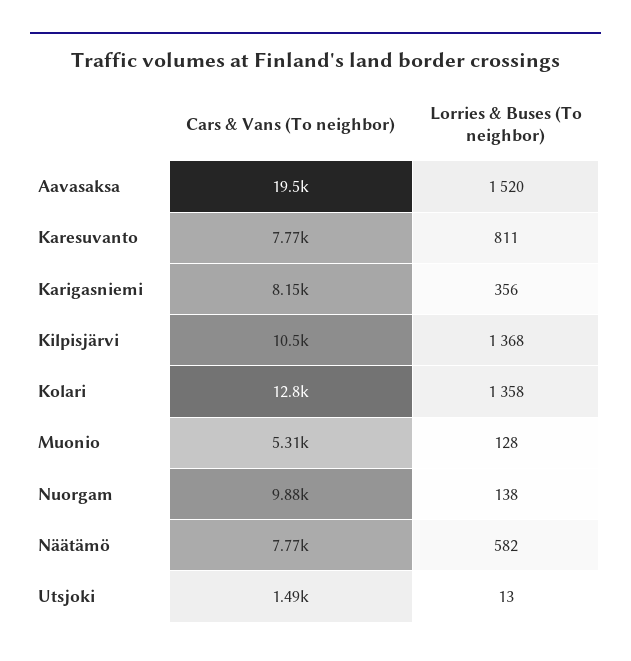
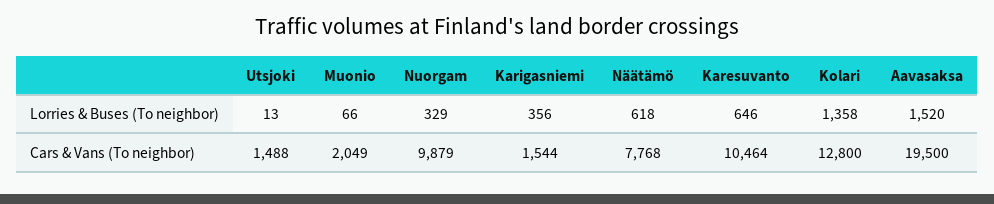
  {
    "Cars & Vans (To neighbor)": {
      "Aavasaksa": 19500,
-     "Karesuvanto": 7770,
+     "Karesuvanto": 10464,
-     "Karigasniemi": 8150,
+     "Karigasniemi": 1544,
-     "Kilpisjärvi": 10500,
      "Kolari": 12800,
-     "Muonio": 5310,
+     "Muonio": 2049,
      "Nuorgam": 9879,
      "Näätämö": 7768,
      "Utsjoki": 1488
    },
    "Lorries & Buses (To neighbor)": {
      "Aavasaksa": 1520,
-     "Karesuvanto": 811,
+     "Karesuvanto": 646,
      "Karigasniemi": 356,
-     "Kilpisjärvi": 1368,
      "Kolari": 1358,
-     "Muonio": 128,
+     "Muonio": 66,
-     "Nuorgam": 138,
+     "Nuorgam": 329,
-     "Näätämö": 582,
+     "Näätämö": 618,
      "Utsjoki": 13
    }
  }

